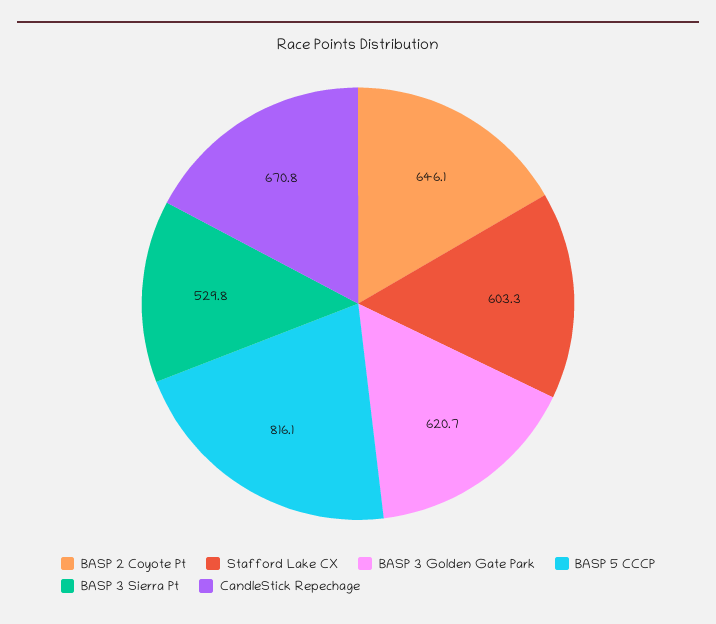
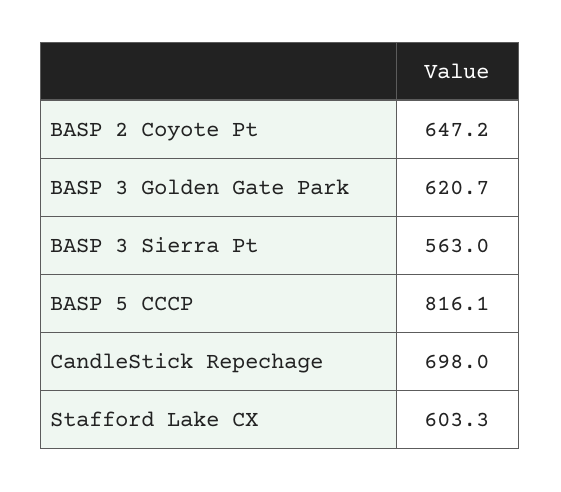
  {
-   "BASP 2 Coyote Pt": 646.1,
+   "BASP 2 Coyote Pt": 647.2,
    "Stafford Lake CX": 603.3,
    "BASP 3 Golden Gate Park": 620.7,
    "BASP 5 CCCP": 816.1,
-   "BASP 3 Sierra Pt": 529.8,
+   "BASP 3 Sierra Pt": 563,
-   "CandleStick Repechage": 670.8
+   "CandleStick Repechage": 698
  }

